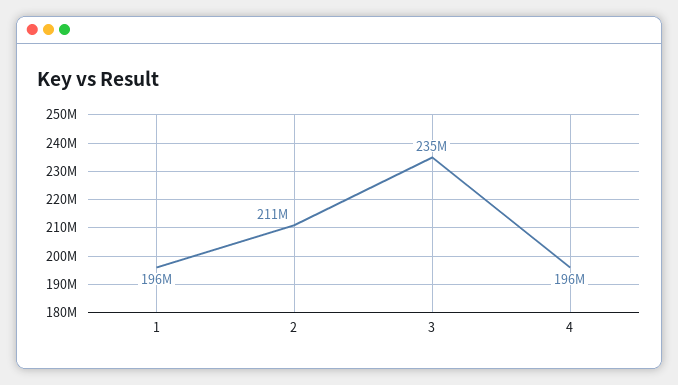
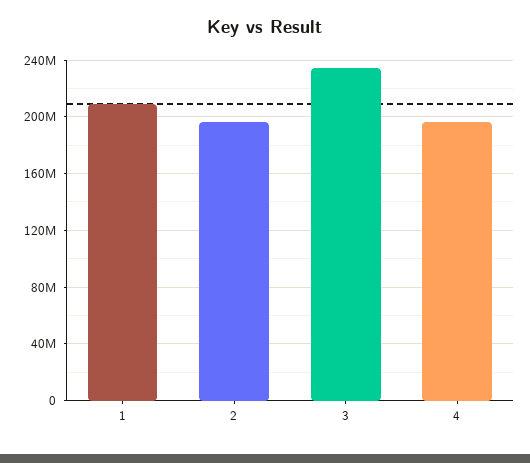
  {
-   "1": 196000000,
+   "1": 210000000,
-   "2": 211000000,
+   "2": 195000000,
    "3": 235000000,
    "4": 196000000
  }

